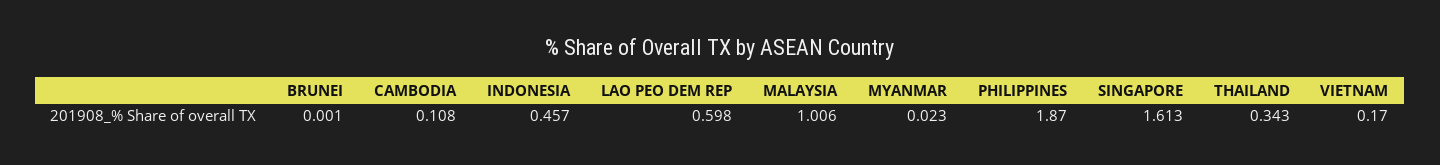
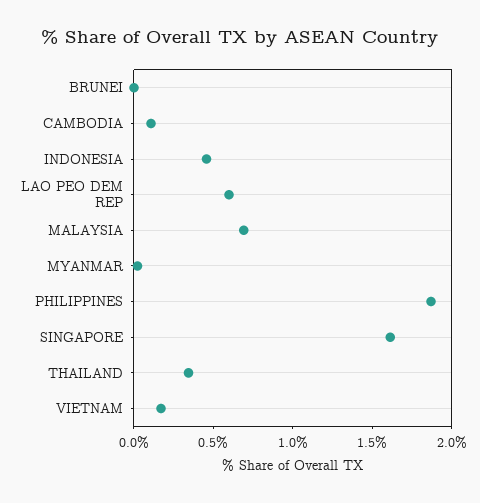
  {
    "BRUNEI": 0.001,
    "CAMBODIA": 0.108,
    "INDONESIA": 0.457,
    "LAO PEO DEM REP": 0.598,
-   "MALAYSIA": 1.006,
+   "MALAYSIA": 0.7,
    "MYANMAR": 0.023,
    "PHILIPPINES": 1.87,
    "SINGAPORE": 1.613,
    "THAILAND": 0.343,
    "VIETNAM": 0.17
  }

